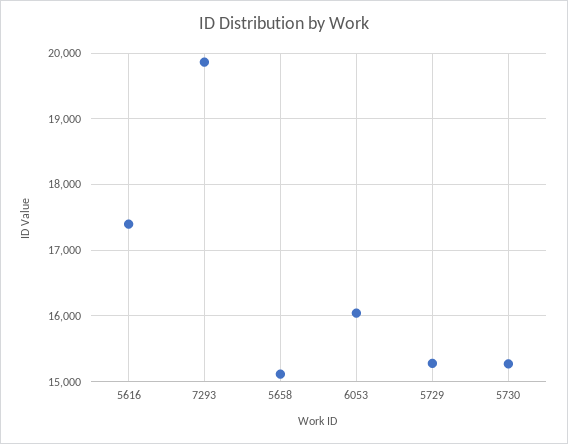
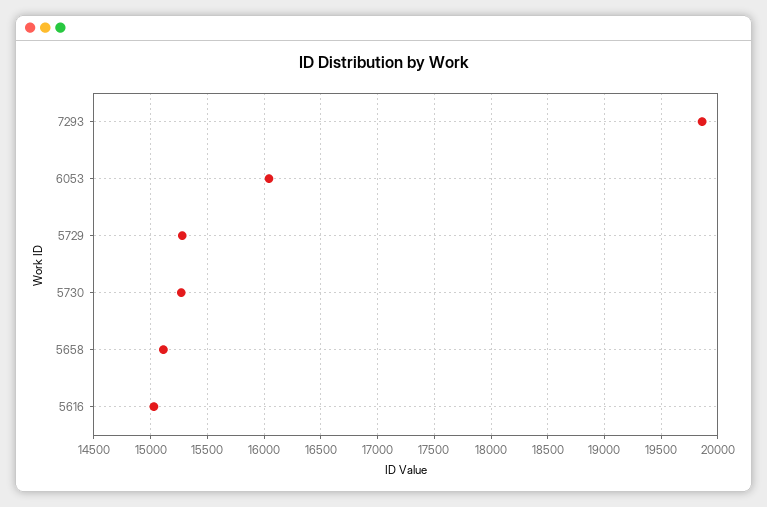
  {
-   "5616": 17400,
+   "5616": 15000,
    "7293": 19900,
    "5658": 15100,
    "6053": 16000,
    "5729": 15300,
    "5730": 15300
  }

